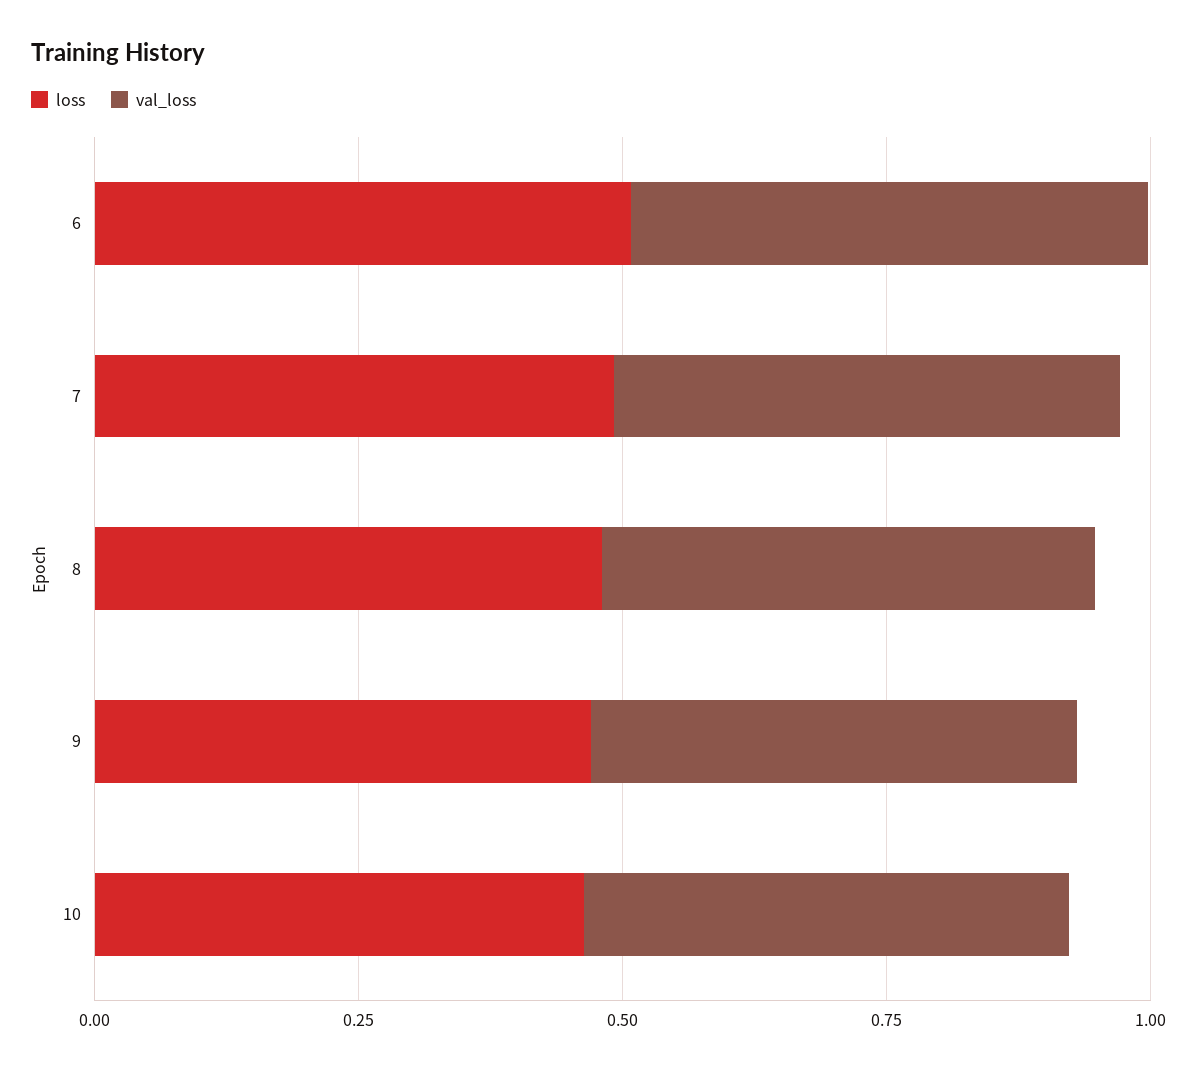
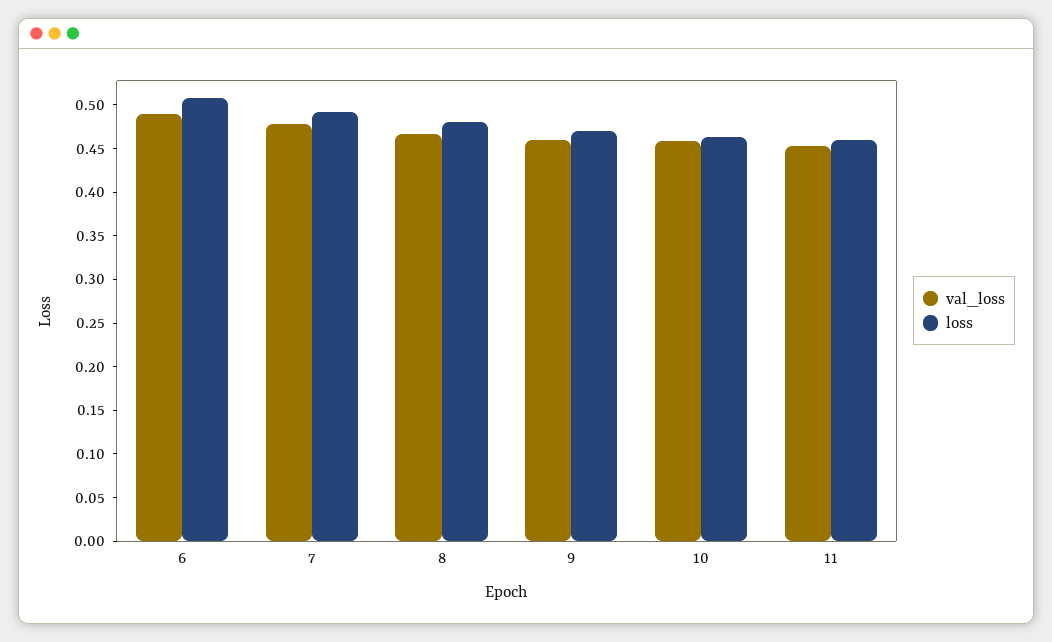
  {
    "loss": {
      "6": 0.51,
      "7": 0.49,
      "8": 0.48,
      "9": 0.47,
-     "10": 0.46
+     "10": 0.46,
+     "11": 0.46
    },
    "val_loss": {
      "6": 0.49,
      "7": 0.48,
      "8": 0.47,
      "9": 0.46,
-     "10": 0.46
+     "10": 0.46,
+     "11": 0.45
    }
  }

